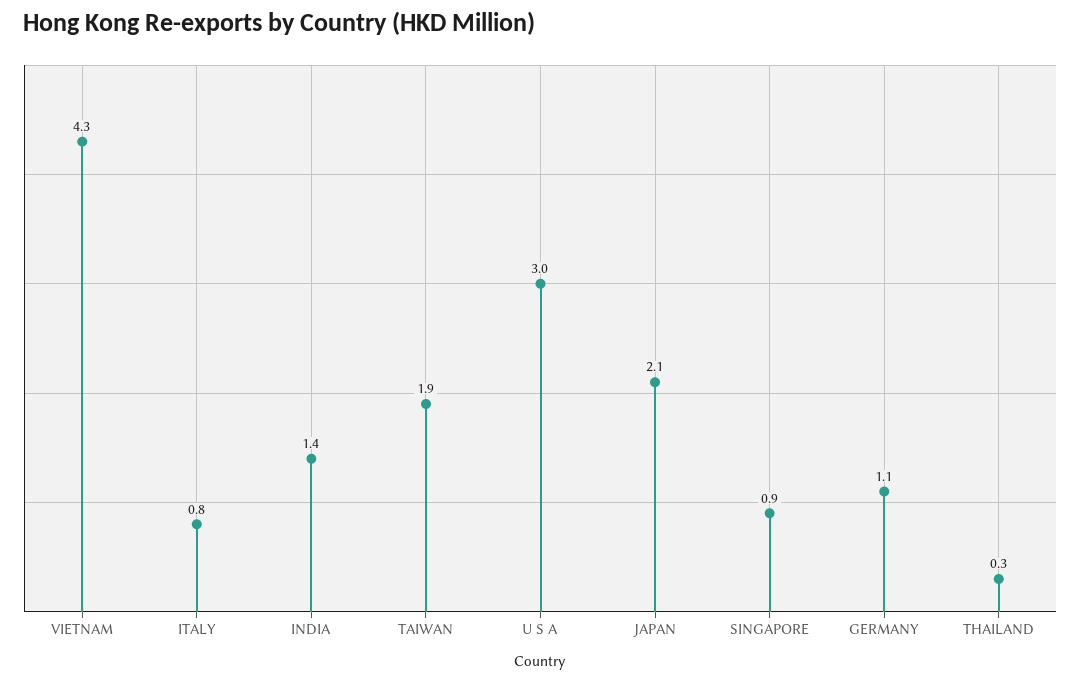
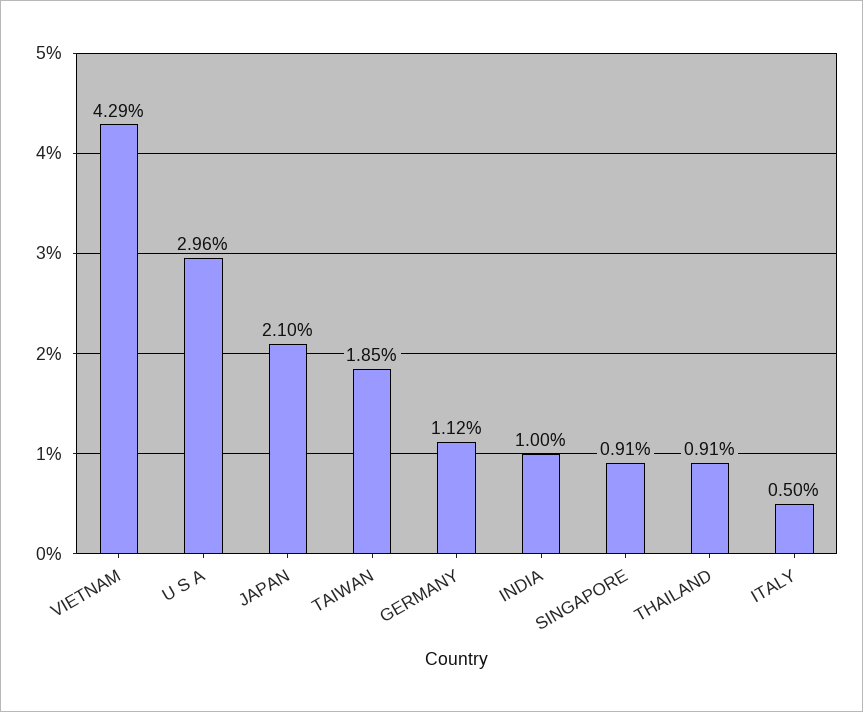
  {
    "VIETNAM": 4.29,
-   "ITALY": 0.8,
+   "ITALY": 0.5,
-   "INDIA": 1.4,
+   "INDIA": 1,
    "TAIWAN": 1.85,
    "U S A": 2.96,
    "JAPAN": 2.1,
    "SINGAPORE": 0.91,
    "GERMANY": 1.12,
-   "THAILAND": 0.3
+   "THAILAND": 0.91
  }

